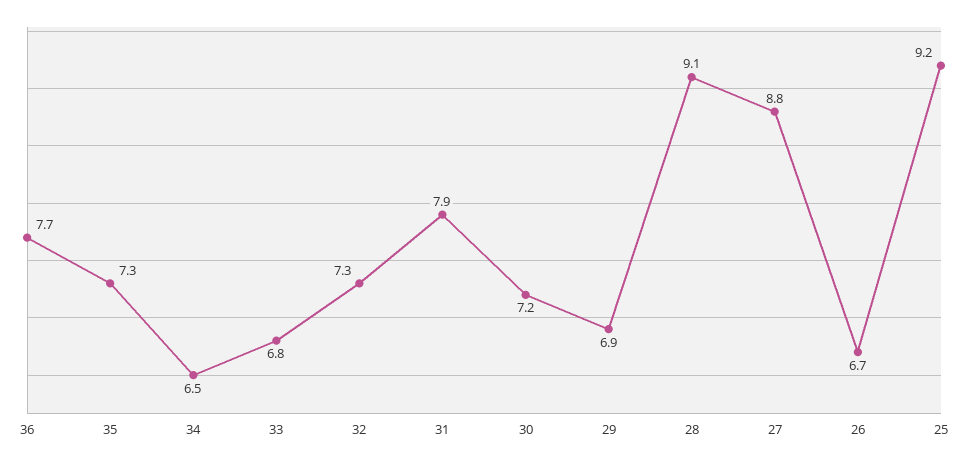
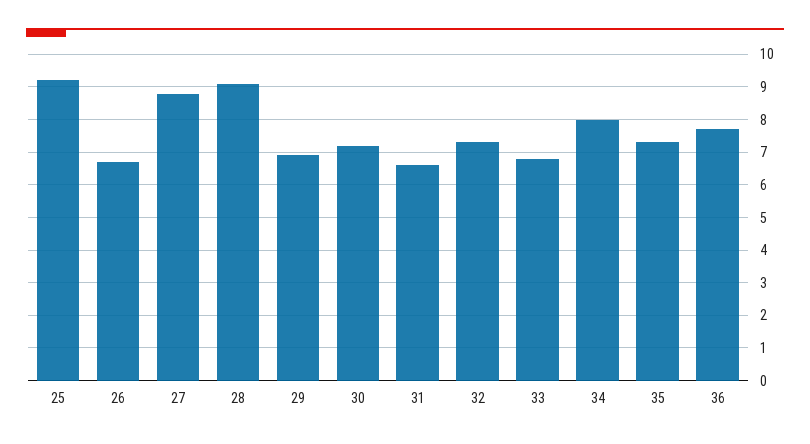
  {
    "36": 7.7,
    "35": 7.3,
-   "34": 6.5,
+   "34": 8,
    "33": 6.8,
    "32": 7.3,
-   "31": 7.9,
+   "31": 6.5,
    "30": 7.2,
    "29": 6.9,
    "28": 9.1,
    "27": 8.8,
    "26": 6.7,
    "25": 9.2
  }

